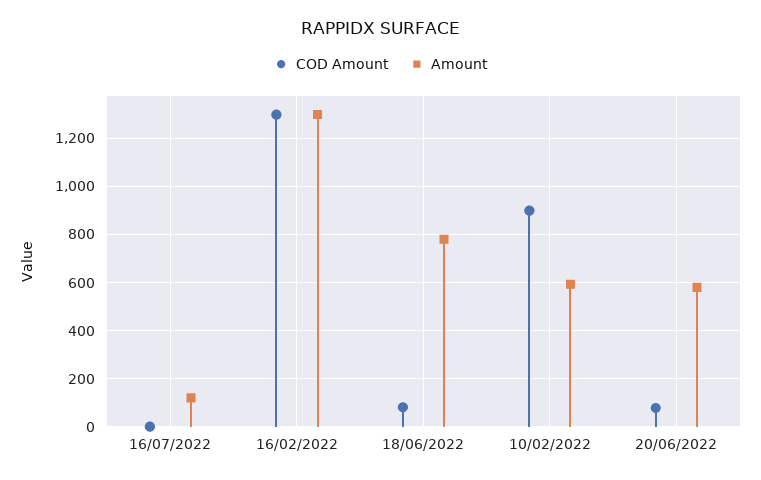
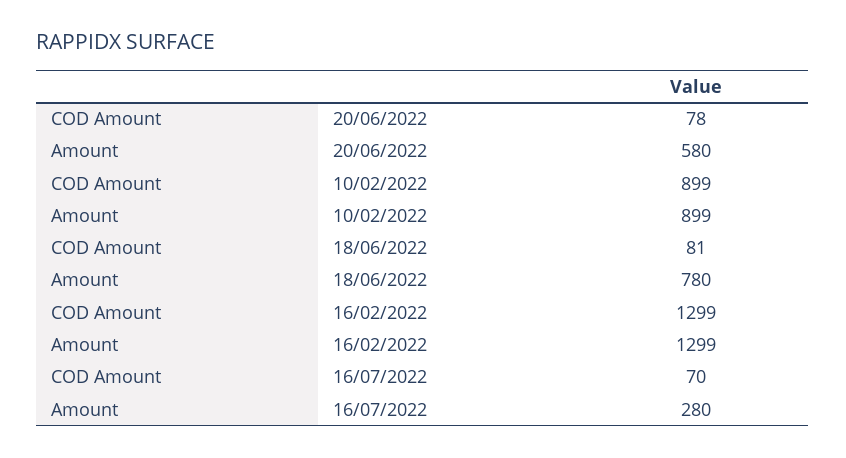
  {
    "COD Amount": {
-     "16/07/2022": 0,
+     "16/07/2022": 70,
      "16/02/2022": 1299,
      "18/06/2022": 81,
      "10/02/2022": 899,
      "20/06/2022": 78
    },
    "Amount": {
-     "16/07/2022": 125,
+     "16/07/2022": 280,
      "16/02/2022": 1299,
      "18/06/2022": 780,
-     "10/02/2022": 600,
+     "10/02/2022": 899,
      "20/06/2022": 580
    }
  }

